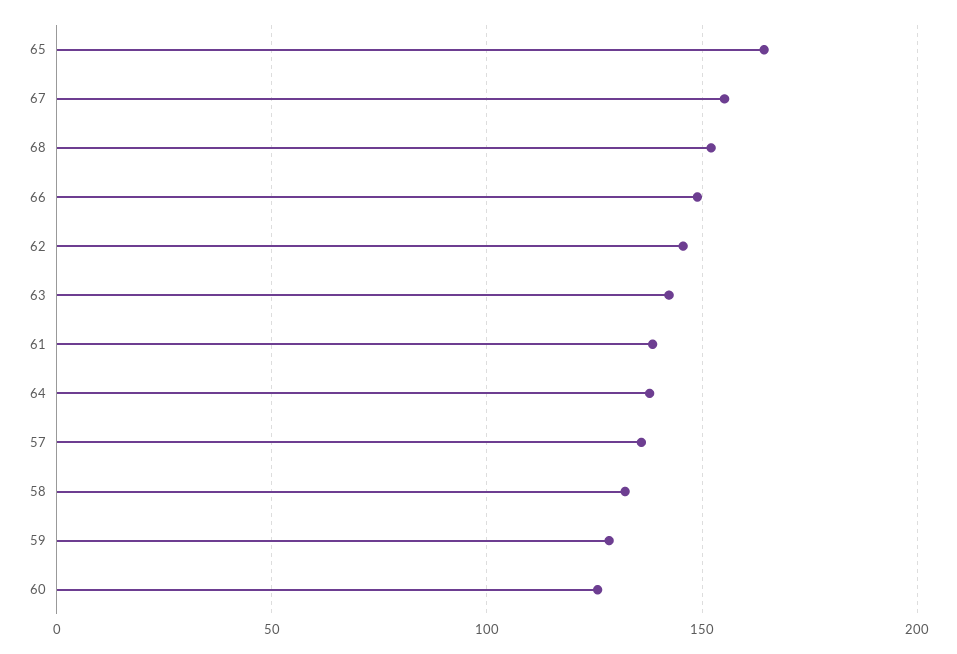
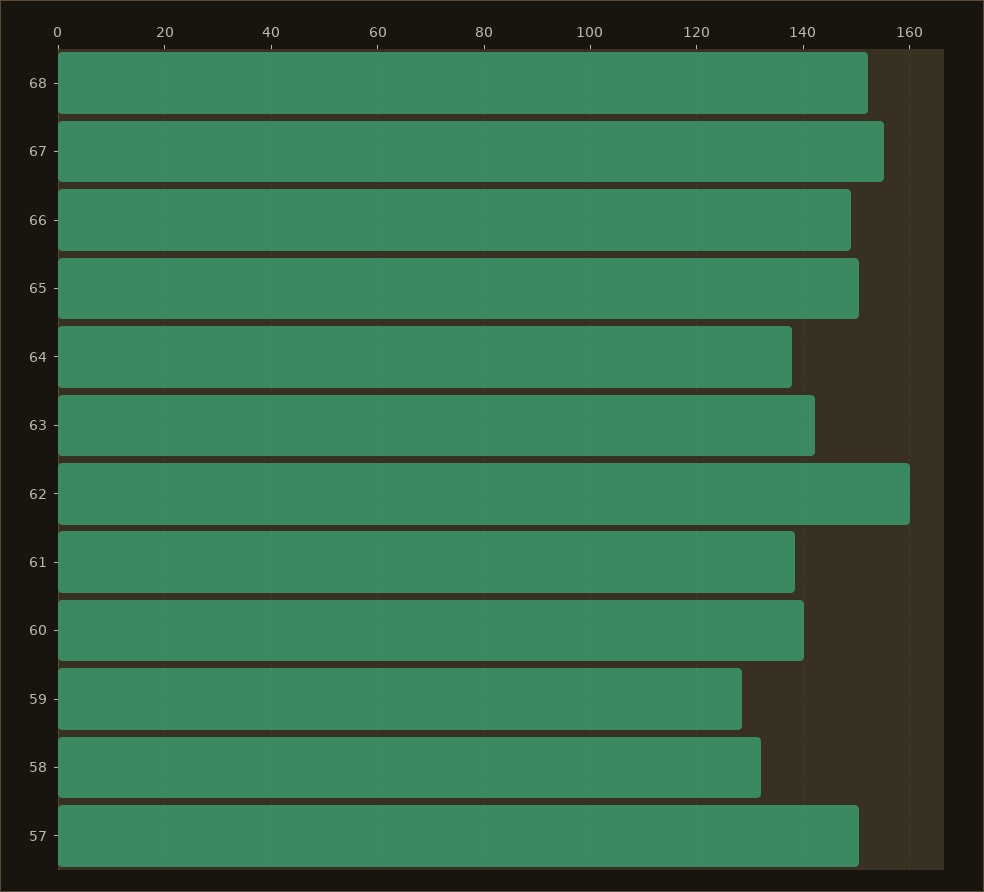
  {
-   "65": 165,
+   "65": 150,
    "67": 156,
    "68": 152,
    "66": 148,
-   "62": 145,
+   "62": 160,
    "63": 142,
    "61": 138,
    "64": 138,
-   "57": 135,
+   "57": 150,
    "58": 132,
    "59": 128,
-   "60": 125
+   "60": 140
  }

